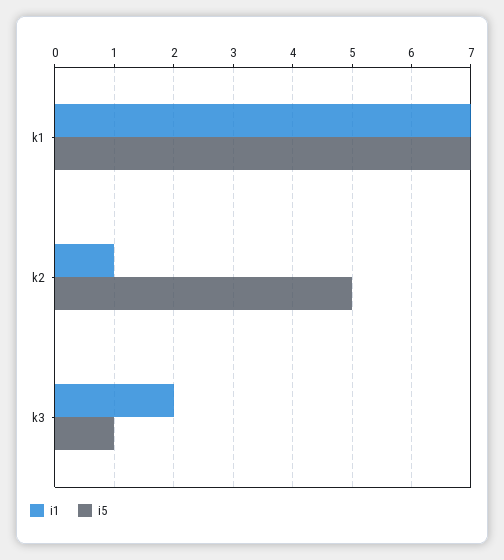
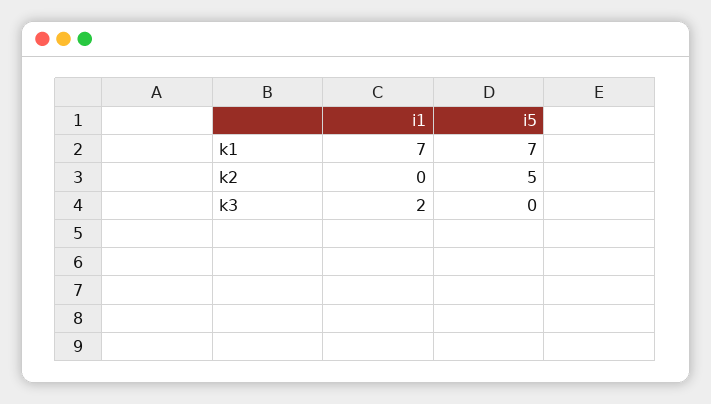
  {
    "i1": {
      "k1": 7,
-     "k2": 1,
+     "k2": 0,
      "k3": 2
    },
    "i5": {
      "k1": 7,
      "k2": 5,
-     "k3": 1
+     "k3": 0
    }
  }

